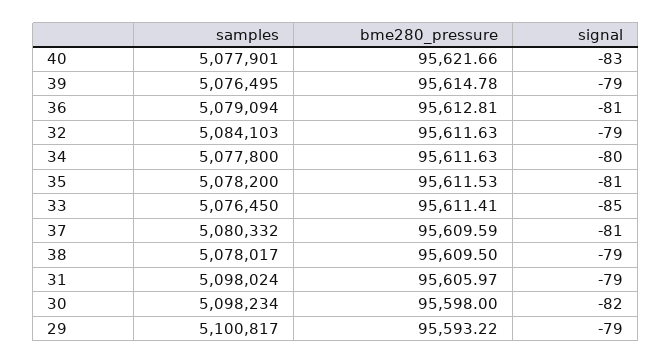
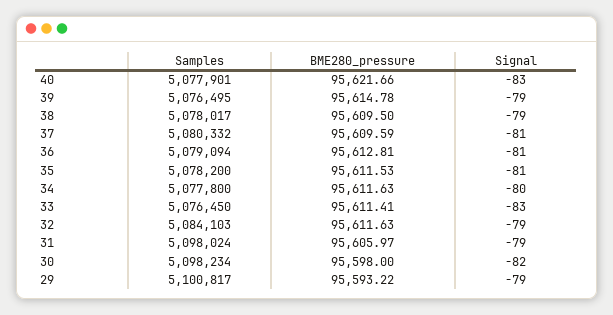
  {
    "samples": {
      "40": 5077901,
      "39": 5076495,
      "36": 5079094,
      "32": 5084103,
      "34": 5077800,
      "35": 5078200,
      "33": 5076450,
      "37": 5080332,
      "38": 5078017,
      "31": 5098024,
      "30": 5098234,
      "29": 5100817
    },
    "bme280_pressure": {
      "40": 95621.66,
      "39": 95614.78,
      "36": 95612.81,
      "32": 95611.63,
      "34": 95611.63,
      "35": 95611.53,
      "33": 95611.41,
      "37": 95609.59,
      "38": 95609.5,
      "31": 95605.97,
      "30": 95598,
      "29": 95593.22
    },
    "signal": {
      "40": -83,
      "39": -79,
      "36": -81,
      "32": -79,
      "34": -80,
      "35": -81,
-     "33": -85,
+     "33": -83,
      "37": -81,
      "38": -79,
      "31": -79,
      "30": -82,
      "29": -79
    }
  }

